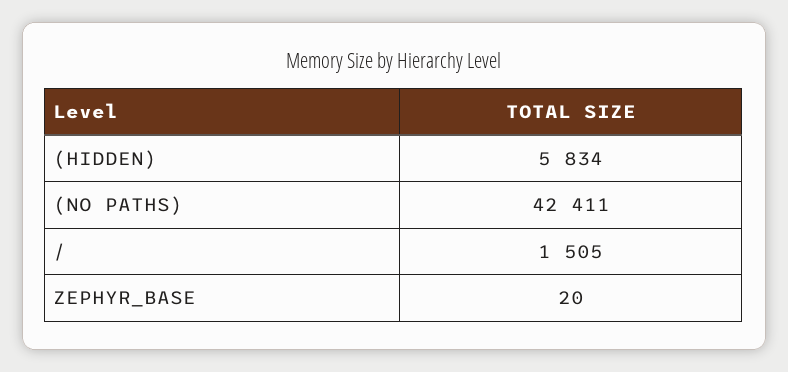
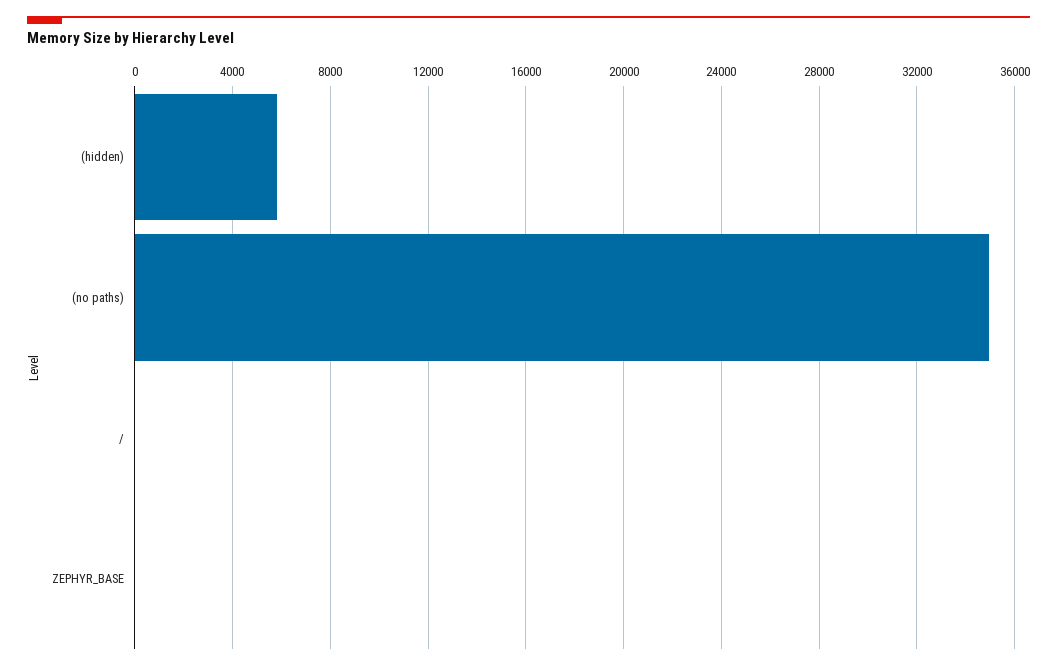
  {
    "(HIDDEN)": 5834,
-   "(NO PATHS)": 42411,
+   "(NO PATHS)": 35000,
-   "/": 1505,
+   "/": 0,
    "ZEPHYR_BASE": 20
  }

